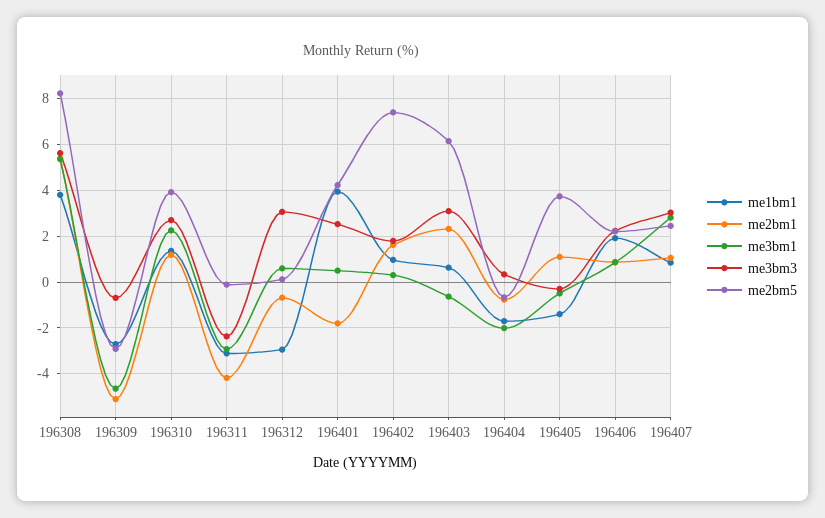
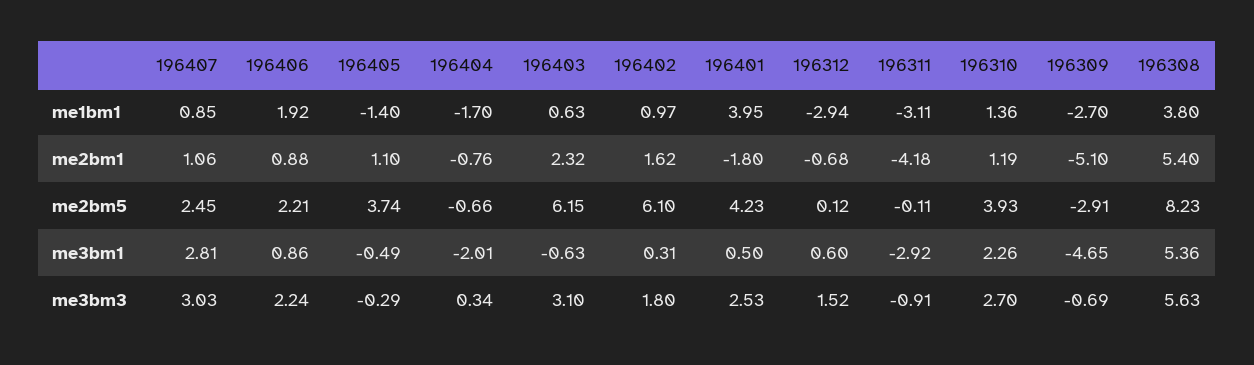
  {
    "me1bm1": {
      "196308": 3.8,
      "196309": -2.7,
      "196310": 1.36,
      "196311": -3.11,
      "196312": -2.94,
      "196401": 3.95,
      "196402": 0.97,
      "196403": 0.63,
      "196404": -1.7,
      "196405": -1.4,
      "196406": 1.92,
      "196407": 0.85
    },
    "me2bm1": {
      "196308": 5.4,
      "196309": -5.1,
      "196310": 1.19,
      "196311": -4.18,
      "196312": -0.68,
      "196401": -1.8,
      "196402": 1.62,
      "196403": 2.32,
      "196404": -0.76,
      "196405": 1.1,
      "196406": 0.88,
      "196407": 1.06
    },
    "me3bm1": {
      "196308": 5.36,
      "196309": -4.65,
      "196310": 2.26,
      "196311": -2.92,
      "196312": 0.6,
      "196401": 0.5,
      "196402": 0.31,
      "196403": -0.63,
      "196404": -2.01,
      "196405": -0.49,
      "196406": 0.86,
      "196407": 2.81
    },
    "me3bm3": {
      "196308": 5.63,
      "196309": -0.69,
      "196310": 2.7,
-     "196311": -2.5,
+     "196311": -0.91,
-     "196312": 3,
+     "196312": 1.52,
      "196401": 2.53,
      "196402": 1.8,
      "196403": 3.1,
      "196404": 0.34,
      "196405": -0.29,
      "196406": 2.24,
      "196407": 3.03
    },
    "me2bm5": {
      "196308": 8.23,
      "196309": -2.91,
      "196310": 3.93,
      "196311": -0.11,
      "196312": 0.12,
      "196401": 4.23,
-     "196402": 7.5,
+     "196402": 6.1,
      "196403": 6.15,
      "196404": -0.66,
      "196405": 3.74,
      "196406": 2.21,
      "196407": 2.45
    }
  }

